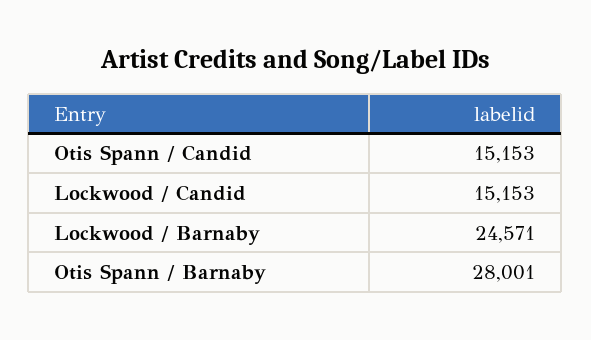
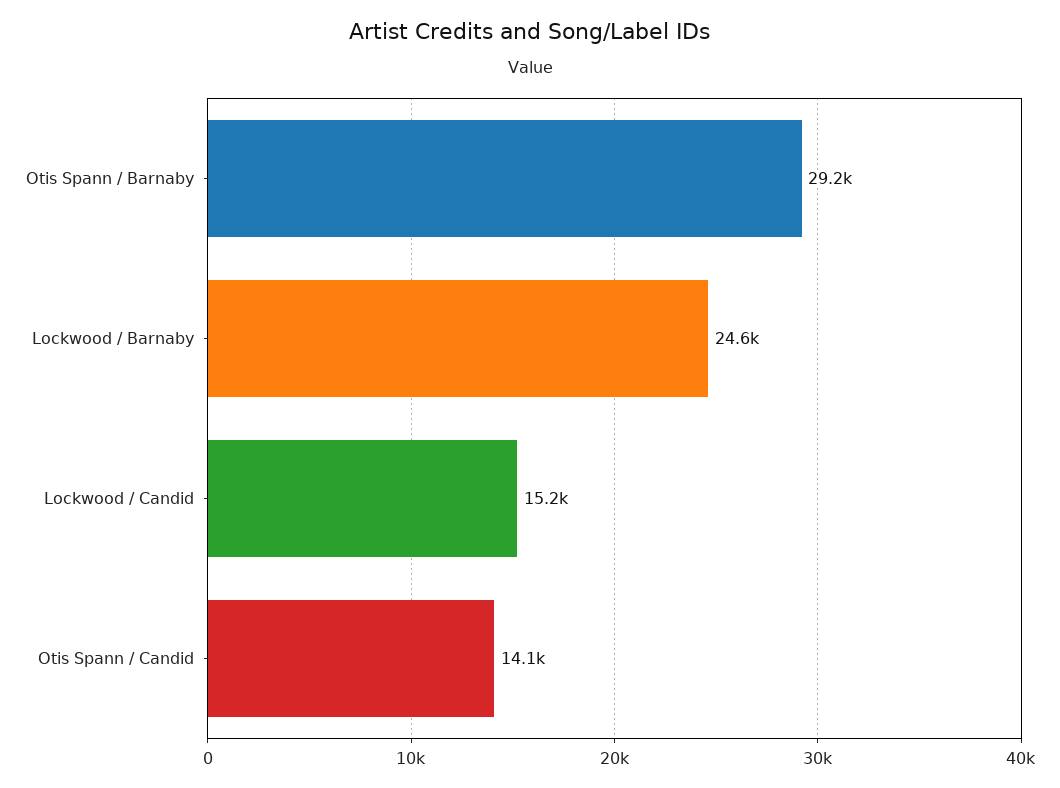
  {
-   "Otis Spann / Candid": 15153,
+   "Otis Spann / Candid": 14100,
    "Lockwood / Candid": 15153,
    "Lockwood / Barnaby": 24571,
-   "Otis Spann / Barnaby": 28001
+   "Otis Spann / Barnaby": 29200
  }

